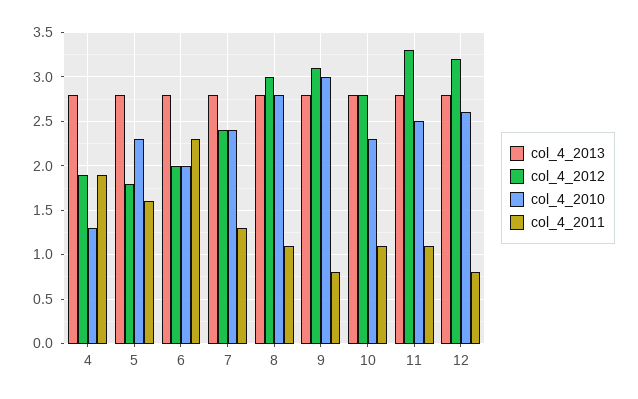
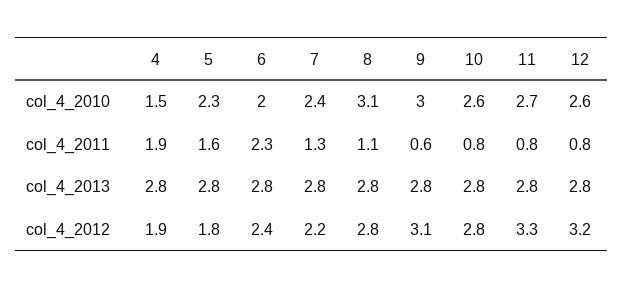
  {
    "col_4_2013": {
      "4": 2.8,
      "5": 2.8,
      "6": 2.8,
      "7": 2.8,
      "8": 2.8,
      "9": 2.8,
      "10": 2.8,
      "11": 2.8,
      "12": 2.8
    },
    "col_4_2012": {
      "4": 1.9,
      "5": 1.8,
-     "6": 2,
+     "6": 2.4,
-     "7": 2.4,
+     "7": 2.2,
-     "8": 3,
+     "8": 2.8,
      "9": 3.1,
      "10": 2.8,
      "11": 3.3,
      "12": 3.2
    },
    "col_4_2010": {
-     "4": 1.3,
+     "4": 1.5,
      "5": 2.3,
      "6": 2,
      "7": 2.4,
-     "8": 2.8,
+     "8": 3.1,
      "9": 3,
-     "10": 2.3,
+     "10": 2.6,
-     "11": 2.5,
+     "11": 2.7,
      "12": 2.6
    },
    "col_4_2011": {
      "4": 1.9,
      "5": 1.6,
      "6": 2.3,
      "7": 1.3,
      "8": 1.1,
-     "9": 0.8,
+     "9": 0.6,
-     "10": 1.1,
+     "10": 0.8,
-     "11": 1.1,
+     "11": 0.8,
      "12": 0.8
    }
  }

